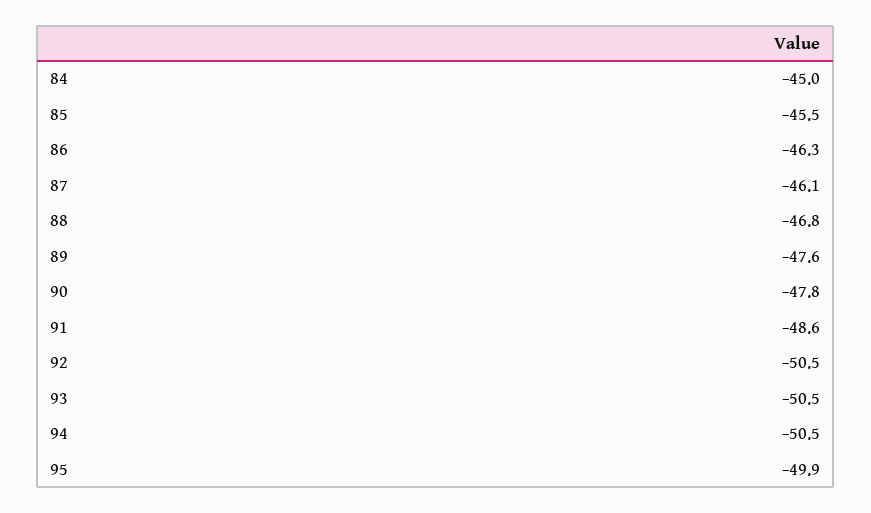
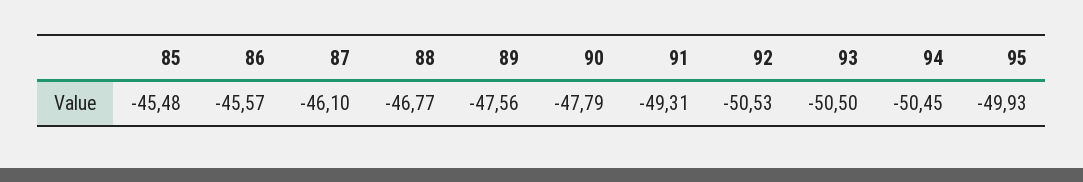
  {
-   "84": -45,
    "85": -45.48,
-   "86": -46.3,
+   "86": -45.57,
    "87": -46.1,
    "88": -46.77,
    "89": -47.56,
    "90": -47.79,
-   "91": -48.6,
+   "91": -49.31,
    "92": -50.53,
    "93": -50.5,
    "94": -50.45,
    "95": -49.93
  }

